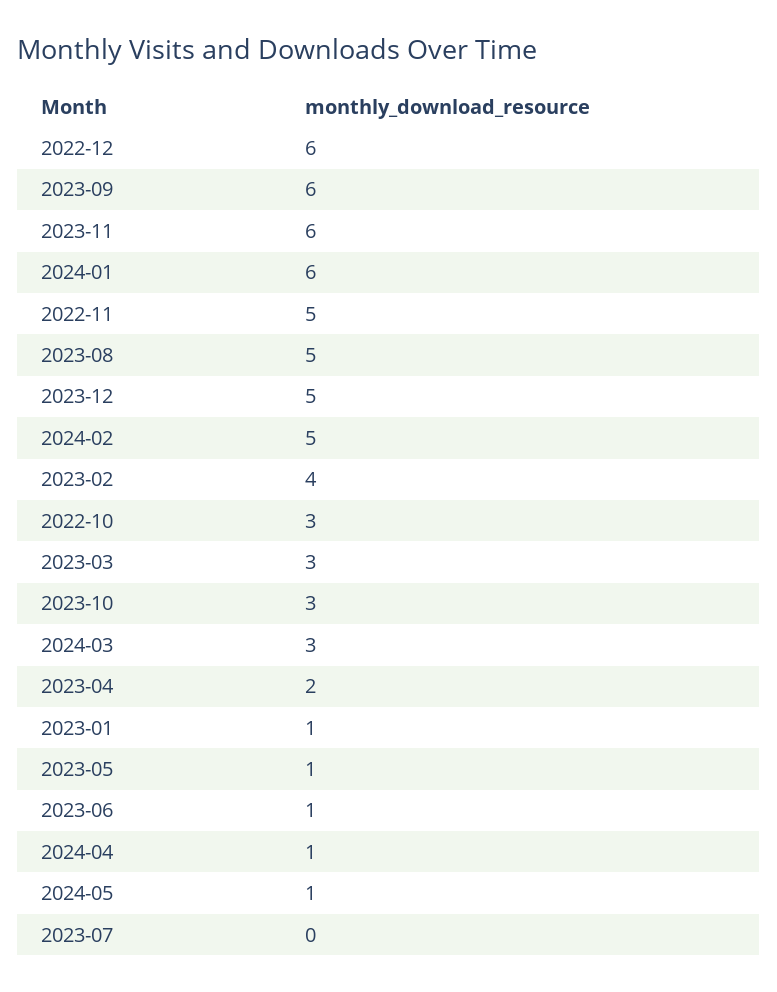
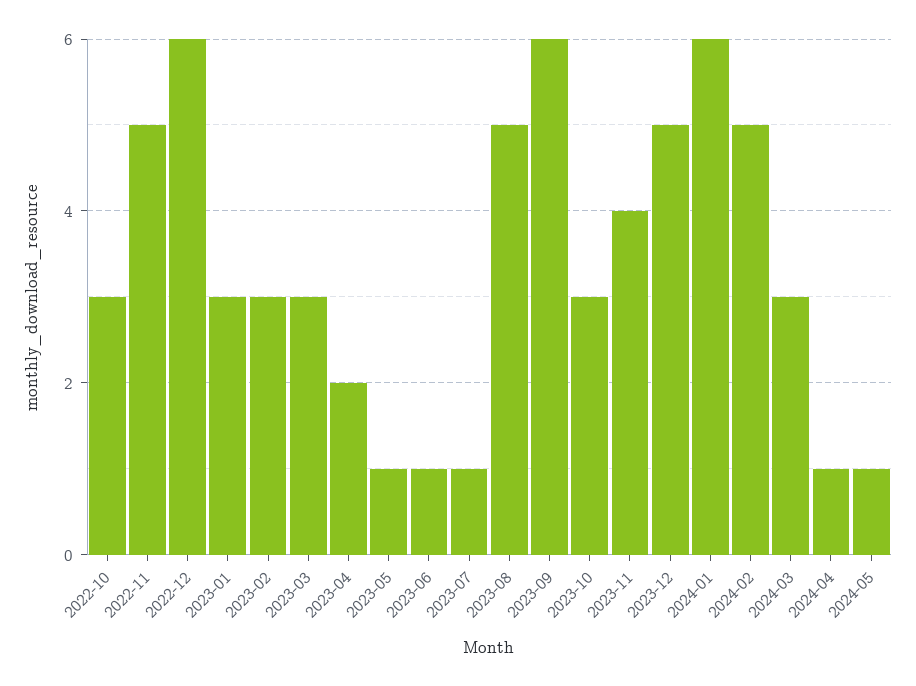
  {
    "2022-12": 6,
    "2023-09": 6,
-   "2023-11": 6,
+   "2023-11": 4,
    "2024-01": 6,
    "2022-11": 5,
    "2023-08": 5,
    "2023-12": 5,
    "2024-02": 5,
-   "2023-02": 4,
+   "2023-02": 3,
    "2022-10": 3,
    "2023-03": 3,
    "2023-10": 3,
    "2024-03": 3,
    "2023-04": 2,
-   "2023-01": 1,
+   "2023-01": 3,
    "2023-05": 1,
    "2023-06": 1,
    "2024-04": 1,
    "2024-05": 1,
-   "2023-07": 0
+   "2023-07": 1
  }

